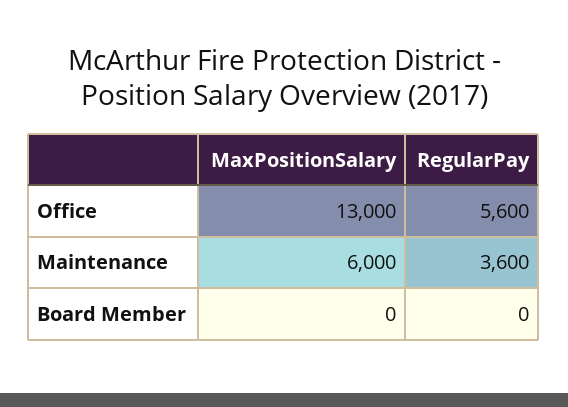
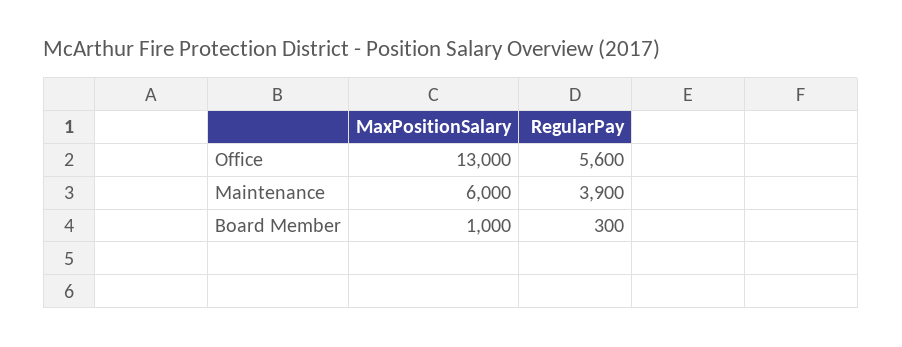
  {
    "MaxPositionSalary": {
      "Office": 13000,
      "Maintenance": 6000,
-     "Board Member": 0
+     "Board Member": 1000
    },
    "RegularPay": {
      "Office": 5600,
-     "Maintenance": 3600,
+     "Maintenance": 3900,
-     "Board Member": 0
+     "Board Member": 300
    }
  }

